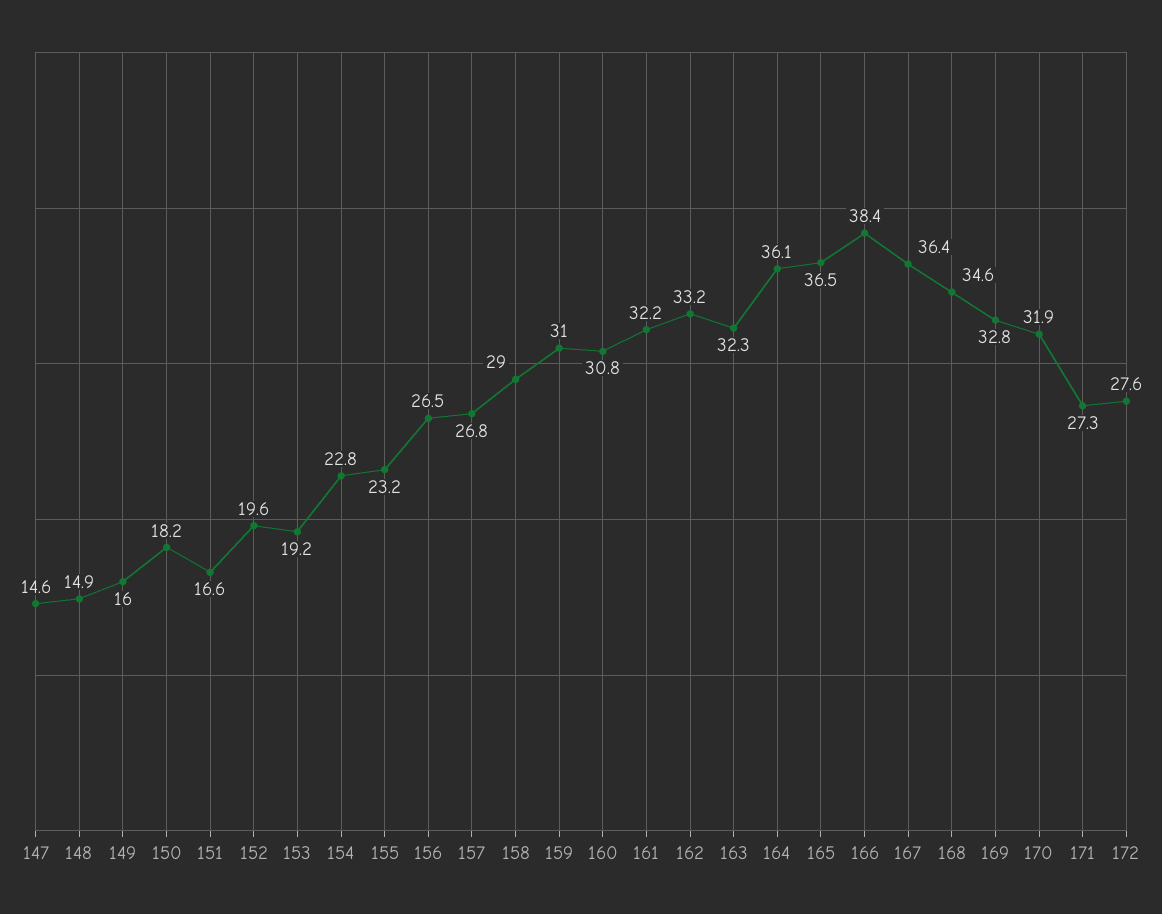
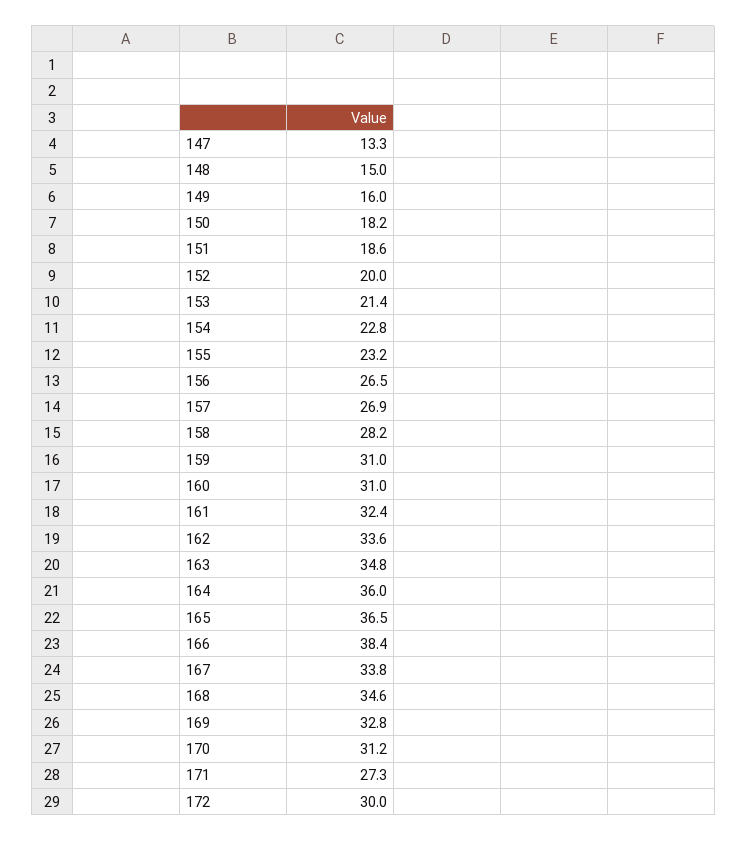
  {
-   "147": 14.6,
+   "147": 13.3,
-   "148": 14.9,
+   "148": 15,
    "149": 16,
    "150": 18.2,
-   "151": 16.6,
+   "151": 18.6,
-   "152": 19.6,
+   "152": 20,
-   "153": 19.2,
+   "153": 21.4,
    "154": 22.8,
    "155": 23.2,
    "156": 26.5,
-   "157": 26.8,
+   "157": 26.9,
-   "158": 29,
+   "158": 28.2,
    "159": 31,
-   "160": 30.8,
+   "160": 31,
-   "161": 32.2,
+   "161": 32.4,
-   "162": 33.2,
+   "162": 33.6,
-   "163": 32.3,
+   "163": 34.8,
-   "164": 36.1,
+   "164": 36,
    "165": 36.5,
    "166": 38.4,
-   "167": 36.4,
+   "167": 33.8,
    "168": 34.6,
    "169": 32.8,
-   "170": 31.9,
+   "170": 31.2,
    "171": 27.3,
-   "172": 27.6
+   "172": 30
  }

